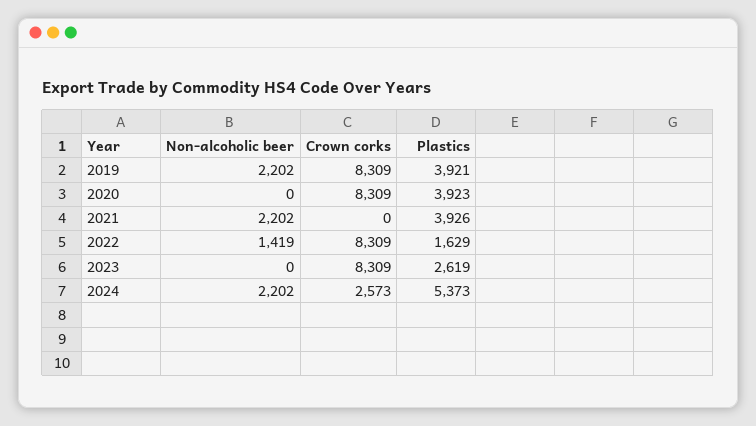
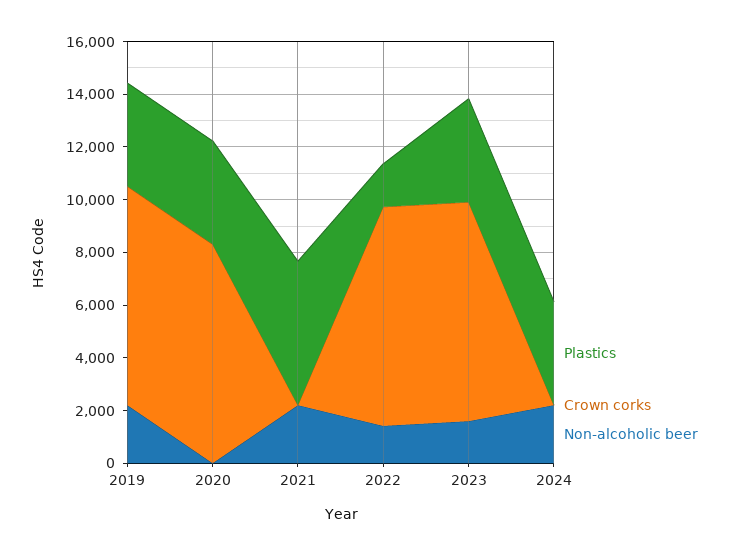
  {
    "Non-alcoholic beer": {
      "2019": 2202,
      "2020": 0,
      "2021": 2202,
      "2022": 1419,
-     "2023": 0,
+     "2023": 1500,
      "2024": 2202
    },
    "Crown corks": {
      "2019": 8309,
      "2020": 8309,
      "2021": 0,
      "2022": 8309,
      "2023": 8309,
-     "2024": 2573
+     "2024": 0
    },
    "Plastics": {
      "2019": 3921,
      "2020": 3923,
-     "2021": 3926,
+     "2021": 5500,
      "2022": 1629,
-     "2023": 2619,
+     "2023": 4000,
-     "2024": 5373
+     "2024": 4000
    }
  }

